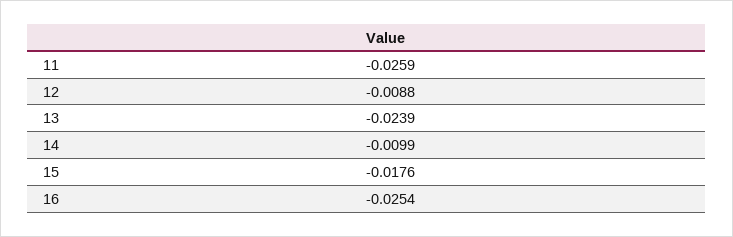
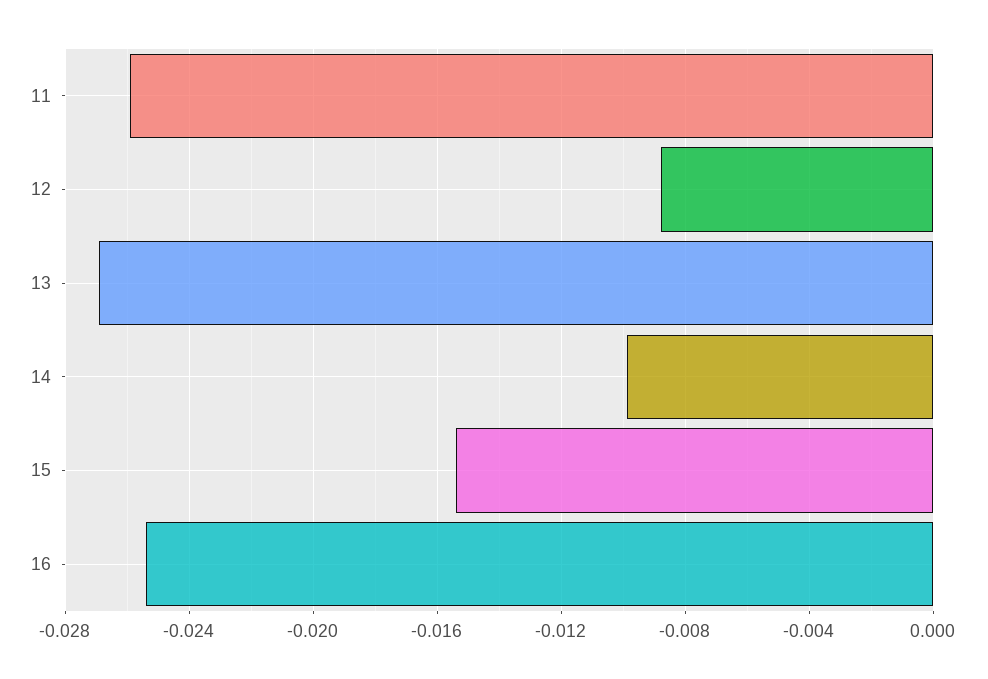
  {
    "11": -0.0259,
    "12": -0.0088,
-   "13": -0.0239,
+   "13": -0.027,
    "14": -0.0099,
-   "15": -0.0176,
+   "15": -0.0155,
    "16": -0.0254
  }

